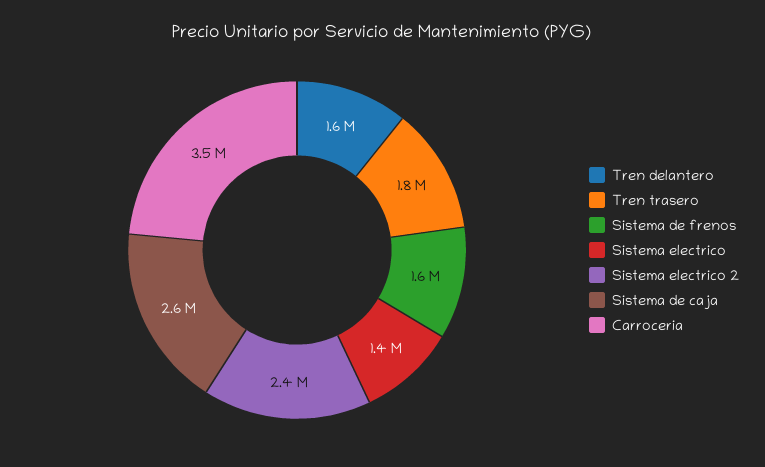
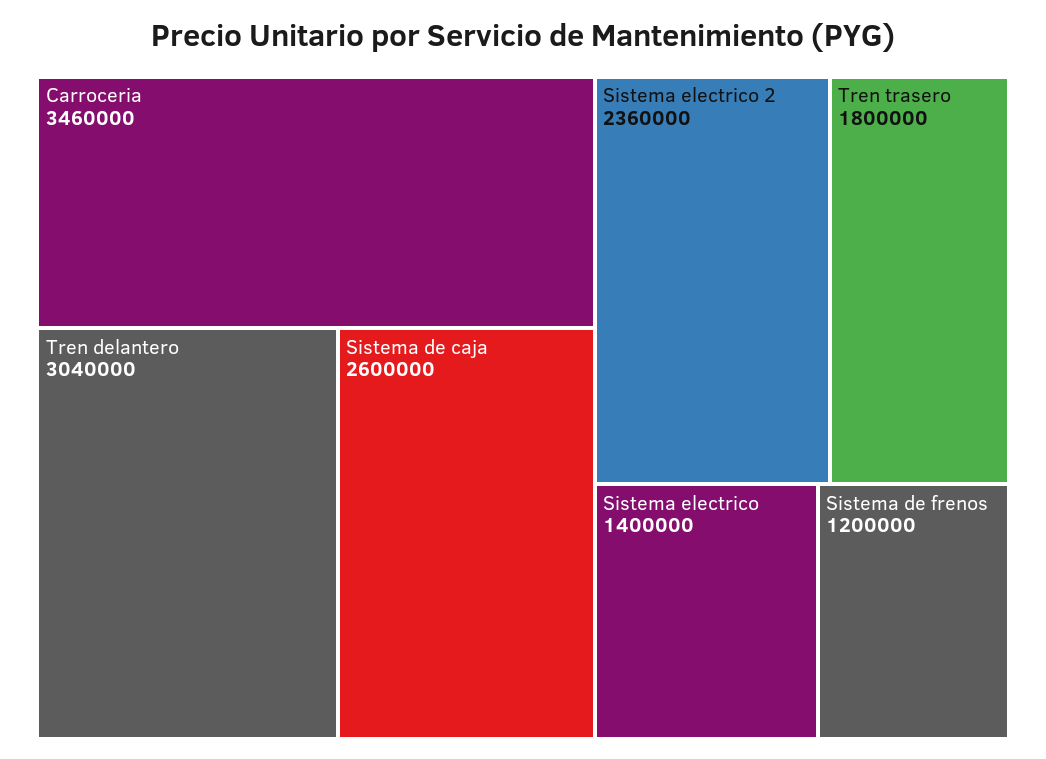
  {
-   "Tren delantero": 1600000,
+   "Tren delantero": 3040000,
    "Tren trasero": 1800000,
-   "Sistema de frenos": 1600000,
+   "Sistema de frenos": 1200000,
    "Sistema electrico": 1400000,
    "Sistema electrico 2": 2360000,
    "Sistema de caja": 2600000,
    "Carroceria": 3460000
  }

